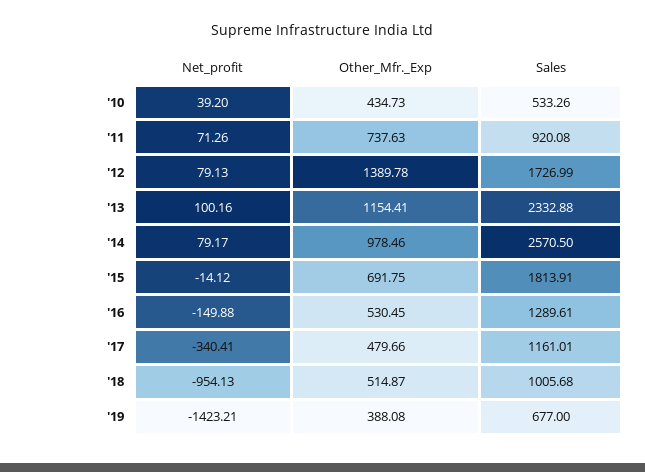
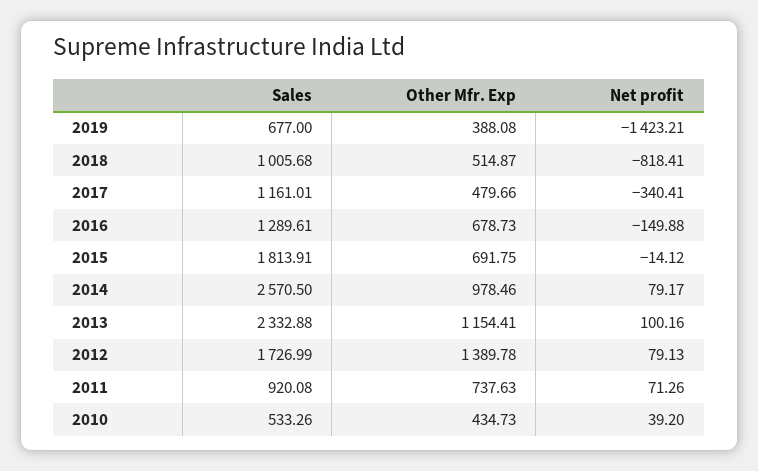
  {
    "Net_profit": {
      "'10": 39.2,
      "'11": 71.26,
      "'12": 79.13,
      "'13": 100.16,
      "'14": 79.17,
      "'15": -14.12,
      "'16": -149.88,
      "'17": -340.41,
-     "'18": -954.13,
+     "'18": -818.41,
      "'19": -1423.21
    },
    "Other_Mfr._Exp": {
      "'10": 434.73,
      "'11": 737.63,
      "'12": 1389.78,
      "'13": 1154.41,
      "'14": 978.46,
      "'15": 691.75,
-     "'16": 530.45,
+     "'16": 678.73,
      "'17": 479.66,
      "'18": 514.87,
      "'19": 388.08
    },
    "Sales": {
      "'10": 533.26,
      "'11": 920.08,
      "'12": 1726.99,
      "'13": 2332.88,
      "'14": 2570.5,
      "'15": 1813.91,
      "'16": 1289.61,
      "'17": 1161.01,
      "'18": 1005.68,
      "'19": 677
    }
  }

